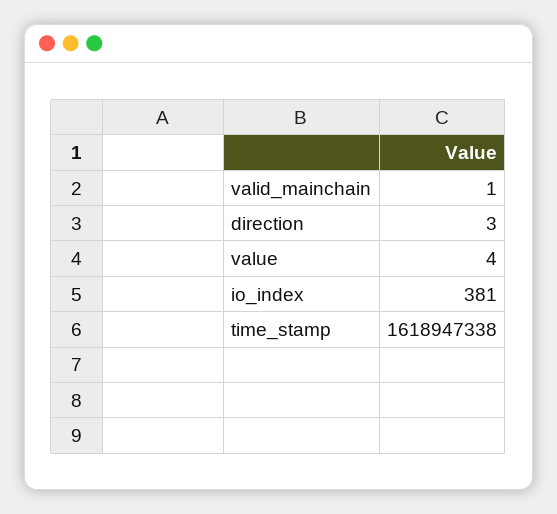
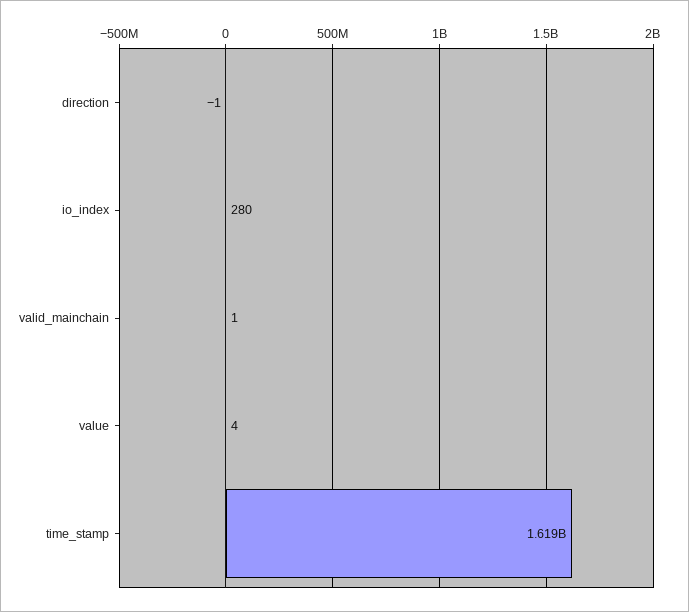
  {
    "valid_mainchain": 1,
-   "direction": 3,
+   "direction": -1,
    "value": 4,
-   "io_index": 381,
+   "io_index": 280,
    "time_stamp": 1618947338
  }

